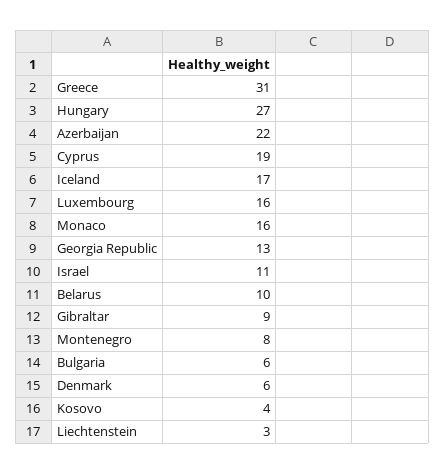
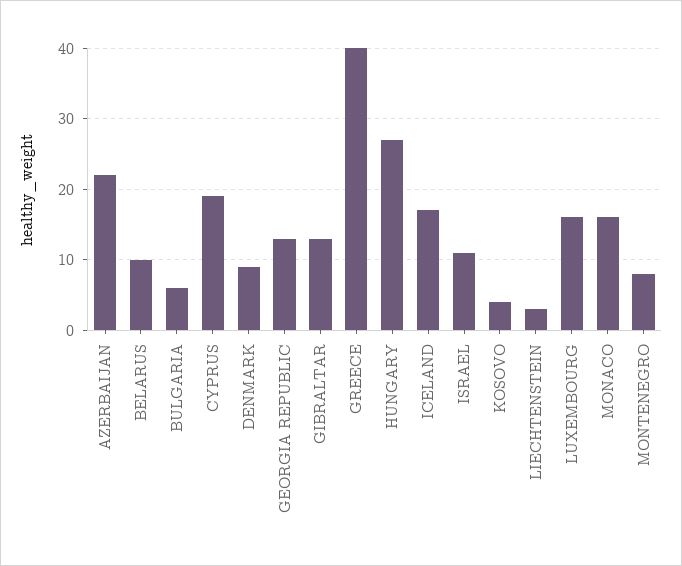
  {
-   "Greece": 31,
+   "Greece": 40,
    "Hungary": 27,
    "Azerbaijan": 22,
    "Cyprus": 19,
    "Iceland": 17,
    "Luxembourg": 16,
    "Monaco": 16,
    "Georgia Republic": 13,
    "Israel": 11,
    "Belarus": 10,
-   "Gibraltar": 9,
+   "Gibraltar": 13,
    "Montenegro": 8,
    "Bulgaria": 6,
-   "Denmark": 6,
+   "Denmark": 9,
    "Kosovo": 4,
    "Liechtenstein": 3
  }

